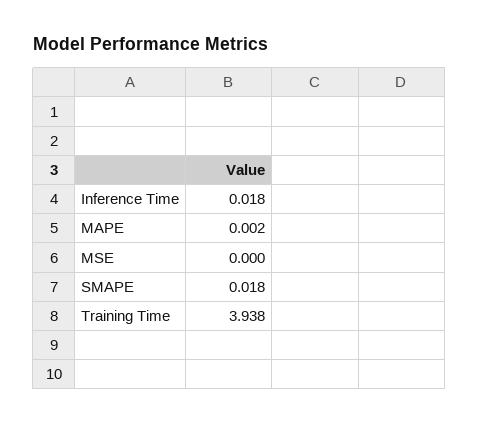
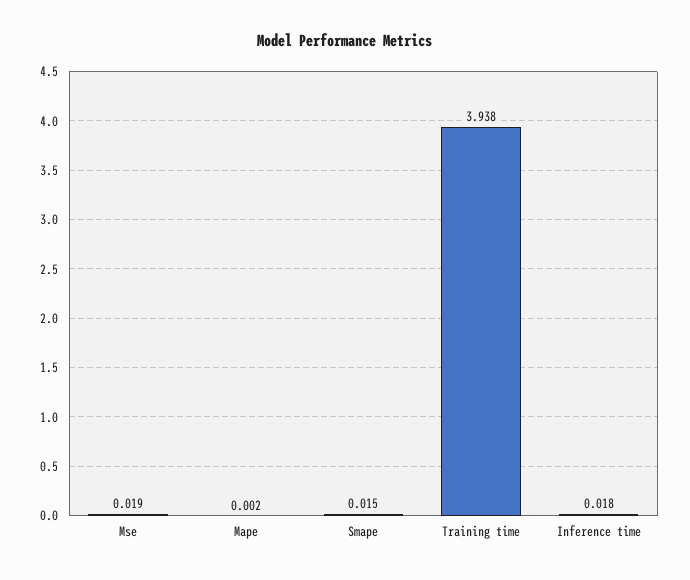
  {
    "Inference Time": 0.018,
    "MAPE": 0.002,
-   "MSE": 0,
+   "MSE": 0.019,
-   "SMAPE": 0.018,
+   "SMAPE": 0.015,
    "Training Time": 3.938
  }

